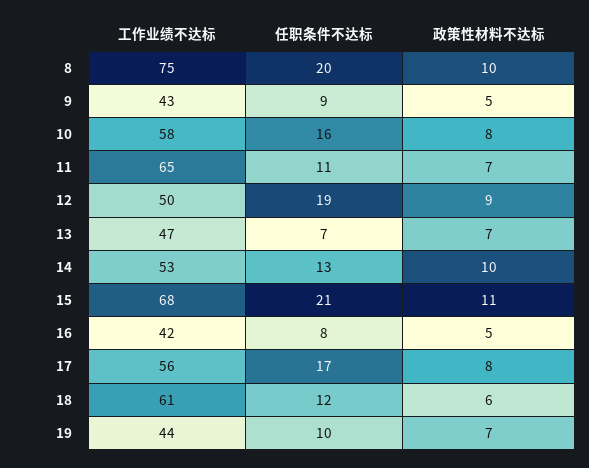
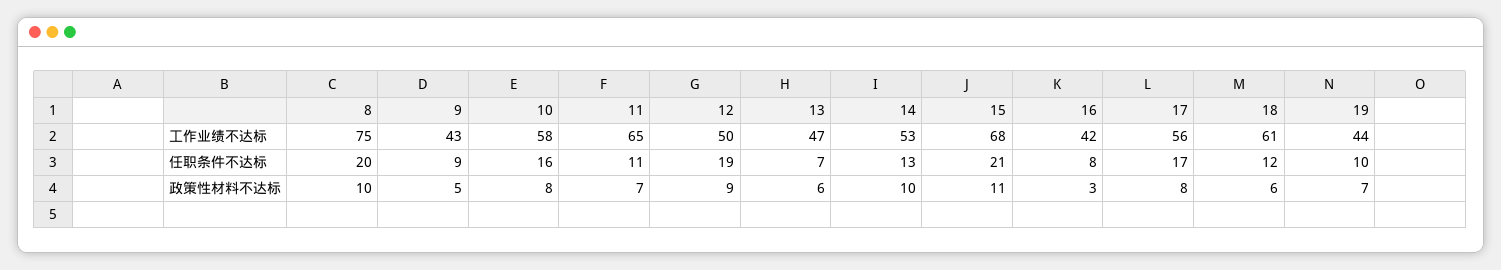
  {
    "工作业绩不达标": {
      "8": 75,
      "9": 43,
      "10": 58,
      "11": 65,
      "12": 50,
      "13": 47,
      "14": 53,
      "15": 68,
      "16": 42,
      "17": 56,
      "18": 61,
      "19": 44
    },
    "任职条件不达标": {
      "8": 20,
      "9": 9,
      "10": 16,
      "11": 11,
      "12": 19,
      "13": 7,
      "14": 13,
      "15": 21,
      "16": 8,
      "17": 17,
      "18": 12,
      "19": 10
    },
    "政策性材料不达标": {
      "8": 10,
      "9": 5,
      "10": 8,
      "11": 7,
      "12": 9,
-     "13": 7,
+     "13": 6,
      "14": 10,
      "15": 11,
-     "16": 5,
+     "16": 3,
      "17": 8,
      "18": 6,
      "19": 7
    }
  }

